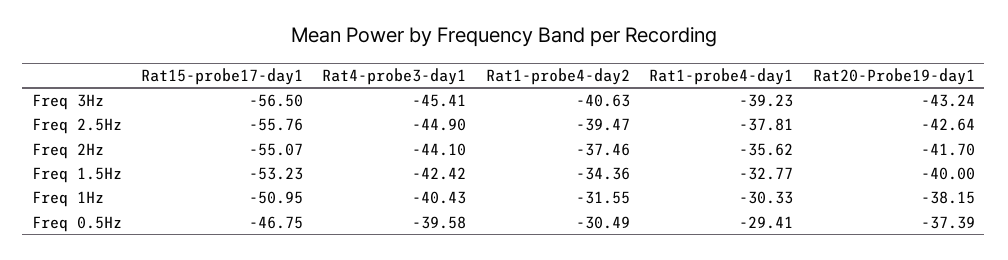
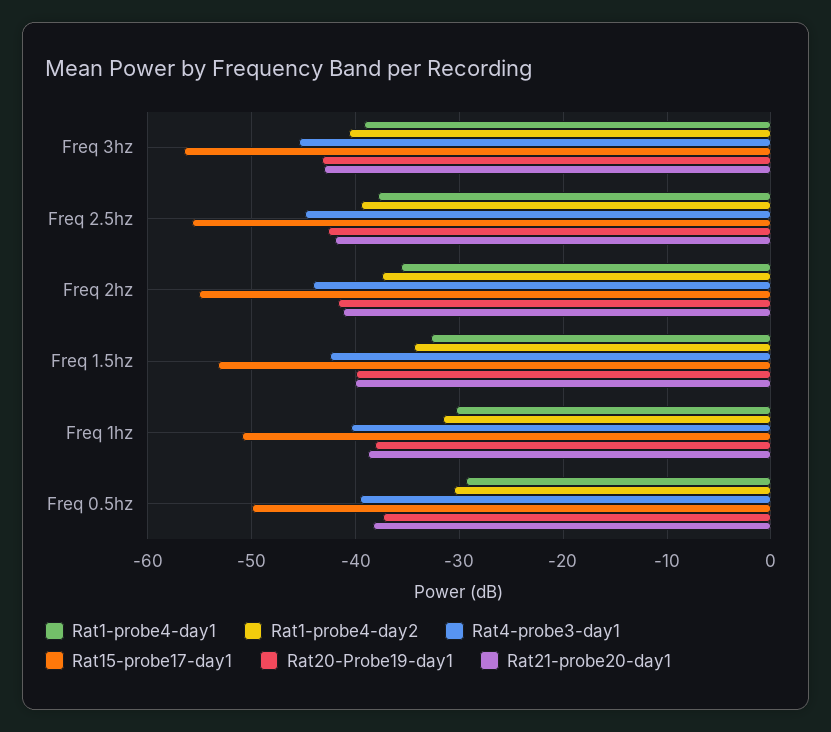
  {
    "Rat15-probe17-day1": {
      "Freq 3Hz": -56.5,
      "Freq 2.5Hz": -55.76,
      "Freq 2Hz": -55.07,
      "Freq 1.5Hz": -53.23,
      "Freq 1Hz": -50.95,
-     "Freq 0.5Hz": -46.75
+     "Freq 0.5Hz": -50
    },
    "Rat4-probe3-day1": {
      "Freq 3Hz": -45.41,
      "Freq 2.5Hz": -44.9,
      "Freq 2Hz": -44.1,
      "Freq 1.5Hz": -42.42,
      "Freq 1Hz": -40.43,
      "Freq 0.5Hz": -39.58
    },
    "Rat1-probe4-day2": {
      "Freq 3Hz": -40.63,
      "Freq 2.5Hz": -39.47,
      "Freq 2Hz": -37.46,
      "Freq 1.5Hz": -34.36,
      "Freq 1Hz": -31.55,
      "Freq 0.5Hz": -30.49
    },
    "Rat1-probe4-day1": {
      "Freq 3Hz": -39.23,
      "Freq 2.5Hz": -37.81,
      "Freq 2Hz": -35.62,
      "Freq 1.5Hz": -32.77,
      "Freq 1Hz": -30.33,
      "Freq 0.5Hz": -29.41
    },
    "Rat20-Probe19-day1": {
      "Freq 3Hz": -43.24,
      "Freq 2.5Hz": -42.64,
      "Freq 2Hz": -41.7,
      "Freq 1.5Hz": -40,
      "Freq 1Hz": -38.15,
      "Freq 0.5Hz": -37.39
-   }
+   },
+   "Rat21-probe20-day1": {
+     "Freq 3Hz": -43,
+     "Freq 2.5Hz": -42,
+     "Freq 2Hz": -41,
+     "Freq 1.5Hz": -40,
+     "Freq 1Hz": -39,
+     "Freq 0.5Hz": -38
+   }
  }

